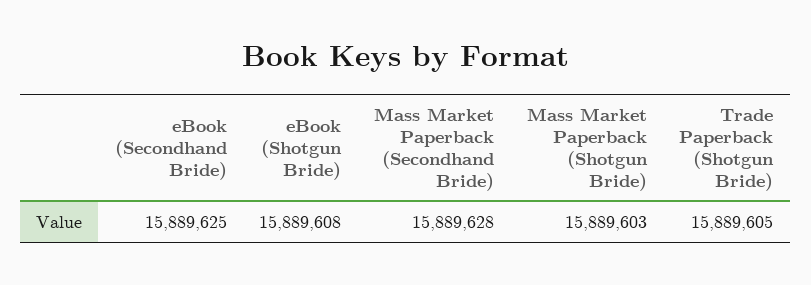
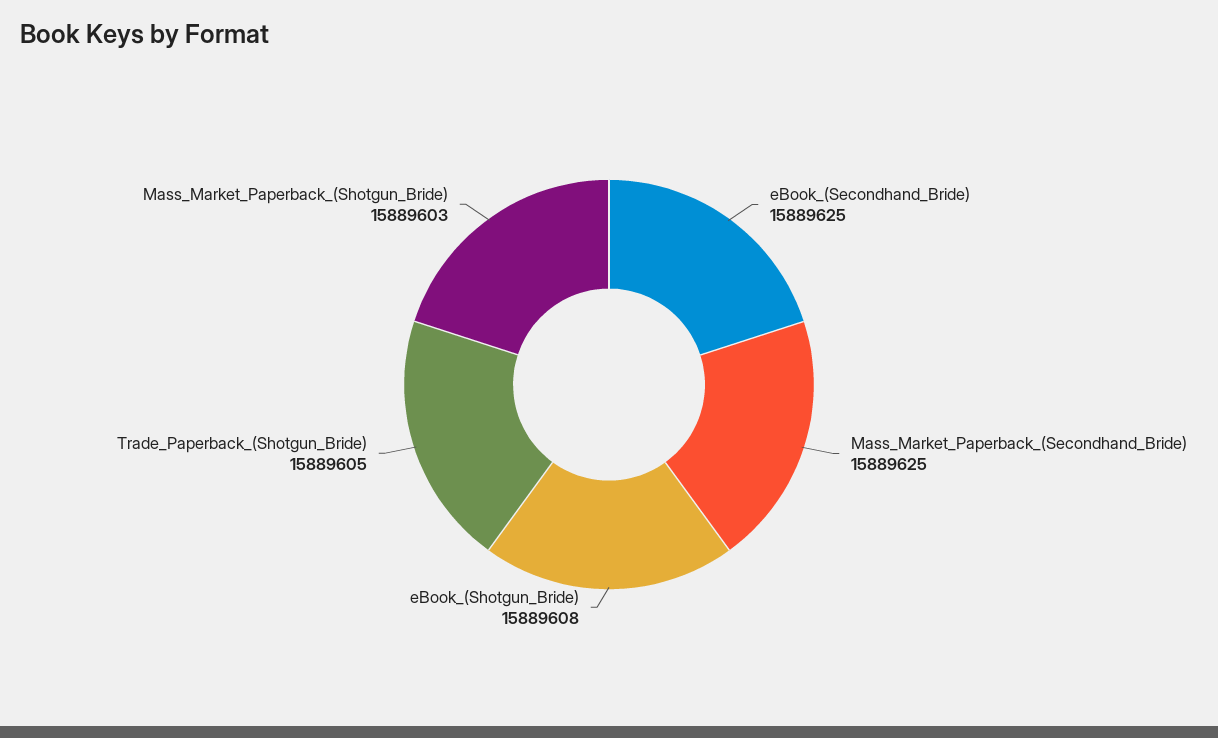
  {
    "eBook (Secondhand Bride)": 15889625,
    "eBook (Shotgun Bride)": 15889608,
-   "Mass Market Paperback (Secondhand Bride)": 15889628,
+   "Mass Market Paperback (Secondhand Bride)": 15889625,
    "Mass Market Paperback (Shotgun Bride)": 15889603,
    "Trade Paperback (Shotgun Bride)": 15889605
  }

